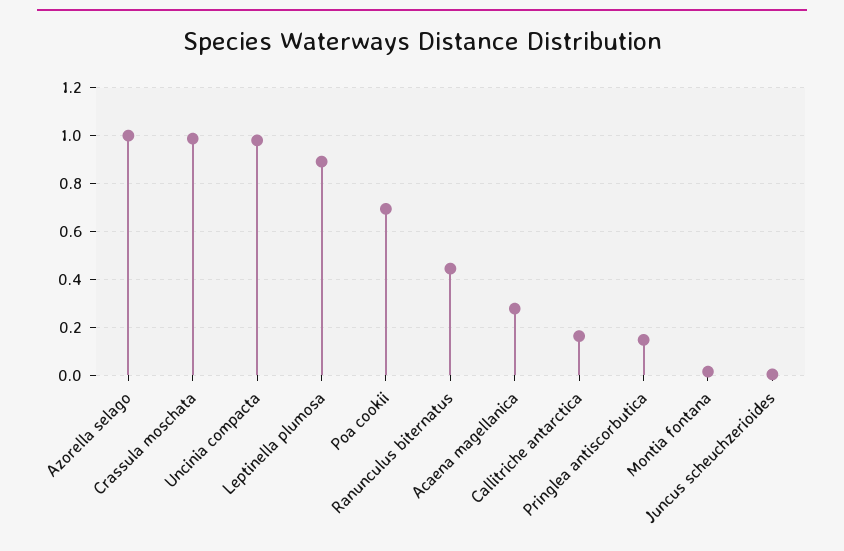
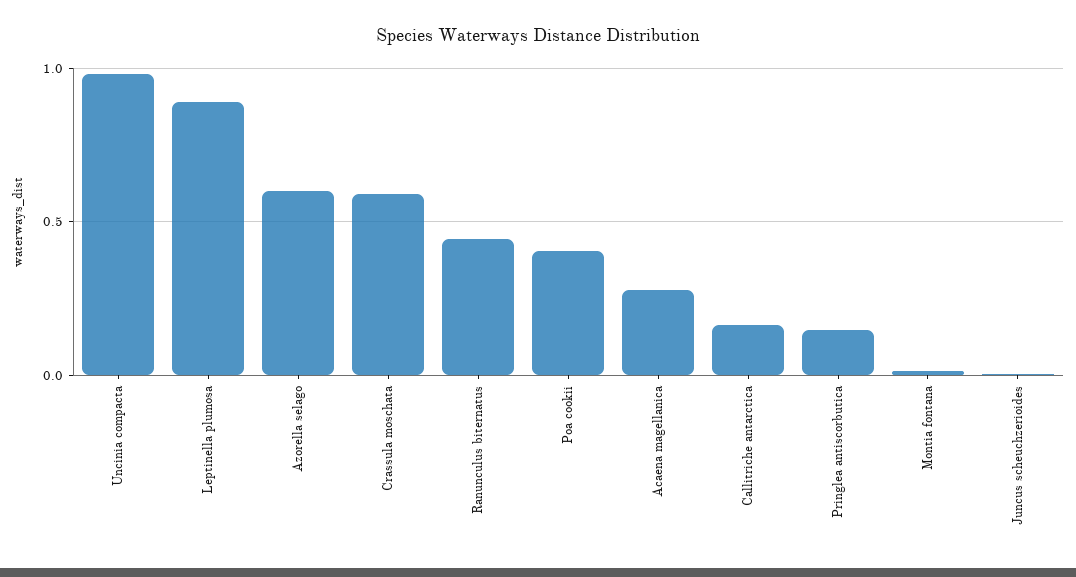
  {
-   "Azorella selago": 1,
+   "Azorella selago": 0.6,
-   "Crassula moschata": 1,
+   "Crassula moschata": 0.6,
    "Uncinia compacta": 1,
    "Leptinella plumosa": 0.9,
-   "Poa cookii": 0.7,
+   "Poa cookii": 0.4,
    "Ranunculus biternatus": 0.45,
    "Acaena magellanica": 0.3,
    "Callitriche antarctica": 0.15,
    "Pringlea antiscorbutica": 0.15,
    "Montia fontana": 0,
    "Juncus scheuchzerioides": 0
  }

